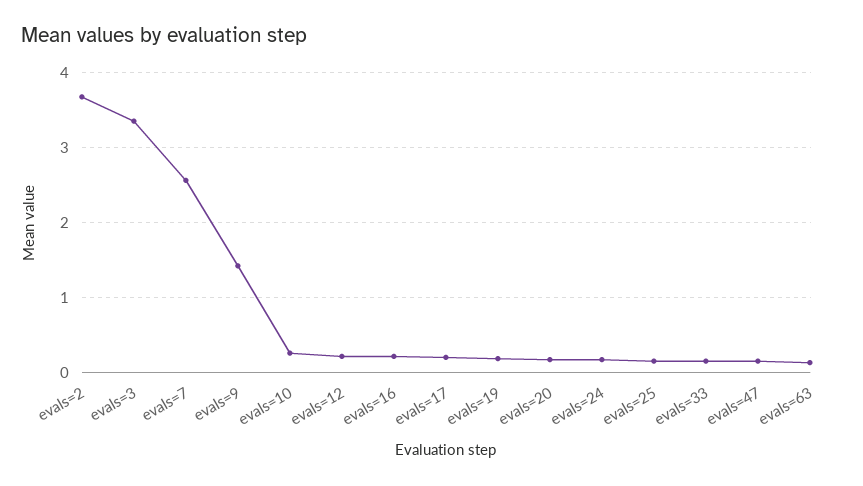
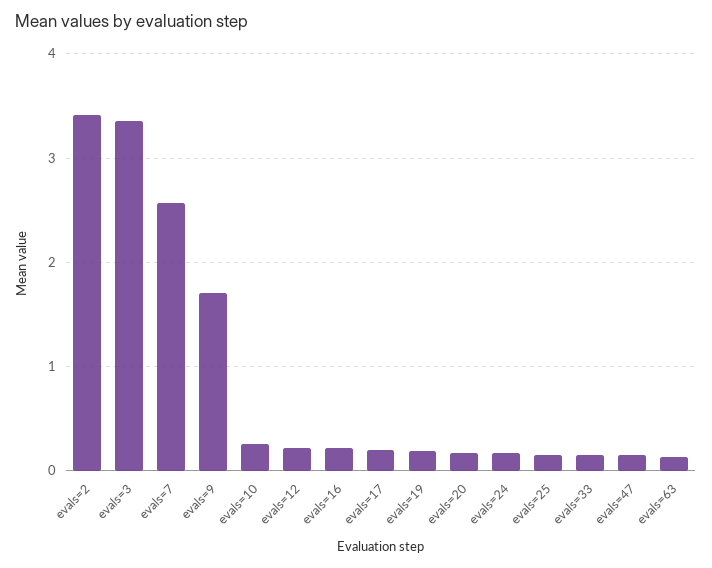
  {
-   "evals=2": 3.7,
+   "evals=2": 3.4,
    "evals=3": 3.4,
    "evals=7": 2.6,
-   "evals=9": 1.4,
+   "evals=9": 1.7,
    "evals=10": 0.3,
    "evals=12": 0.2,
    "evals=16": 0.2,
    "evals=17": 0.2,
    "evals=19": 0.2,
    "evals=20": 0.2,
    "evals=24": 0.2,
    "evals=25": 0.2,
    "evals=33": 0.2,
    "evals=47": 0.2,
    "evals=63": 0.1
  }

